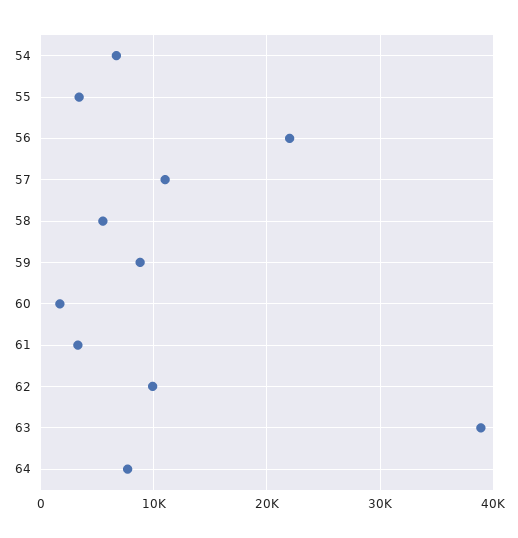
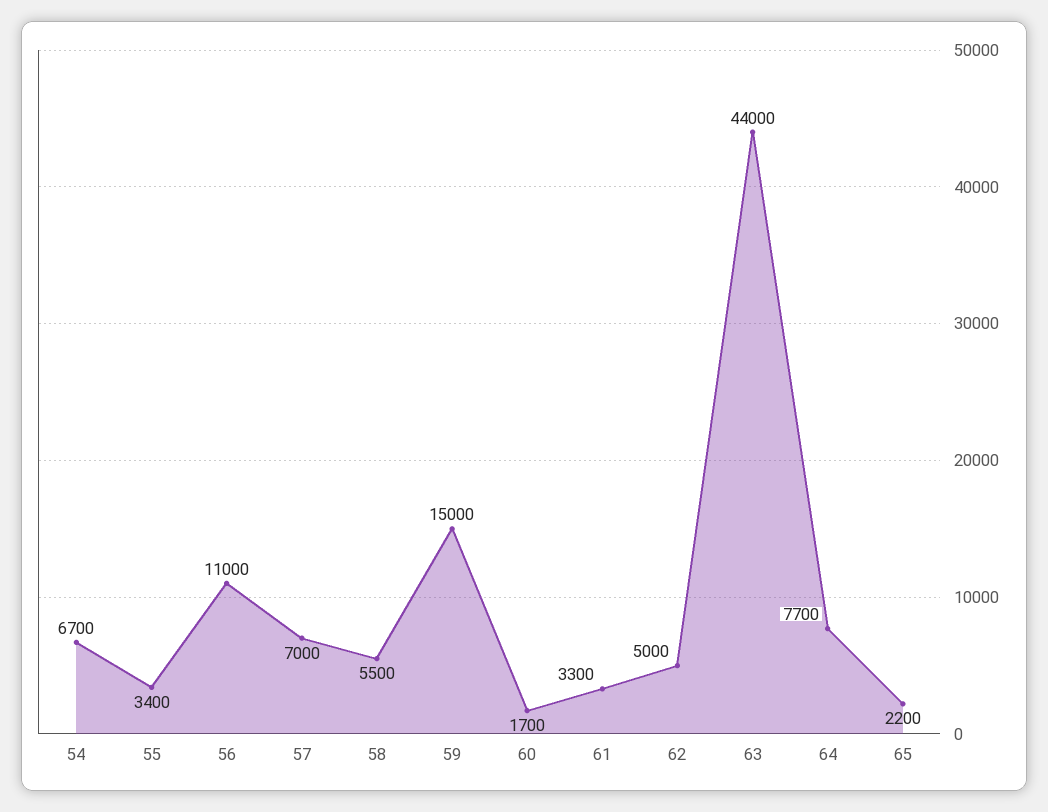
  {
    "54": 6700,
    "55": 3400,
-   "56": 22000,
+   "56": 11000,
-   "57": 11000,
+   "57": 7000,
    "58": 5500,
-   "59": 9000,
+   "59": 15000,
    "60": 1700,
    "61": 3300,
-   "62": 10000,
+   "62": 5000,
-   "63": 39000,
+   "63": 44000,
-   "64": 7700
+   "64": 7700,
+   "65": 2200
  }

